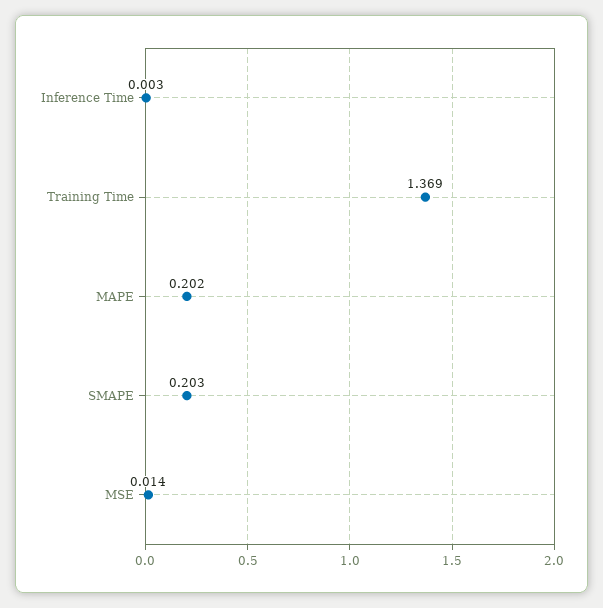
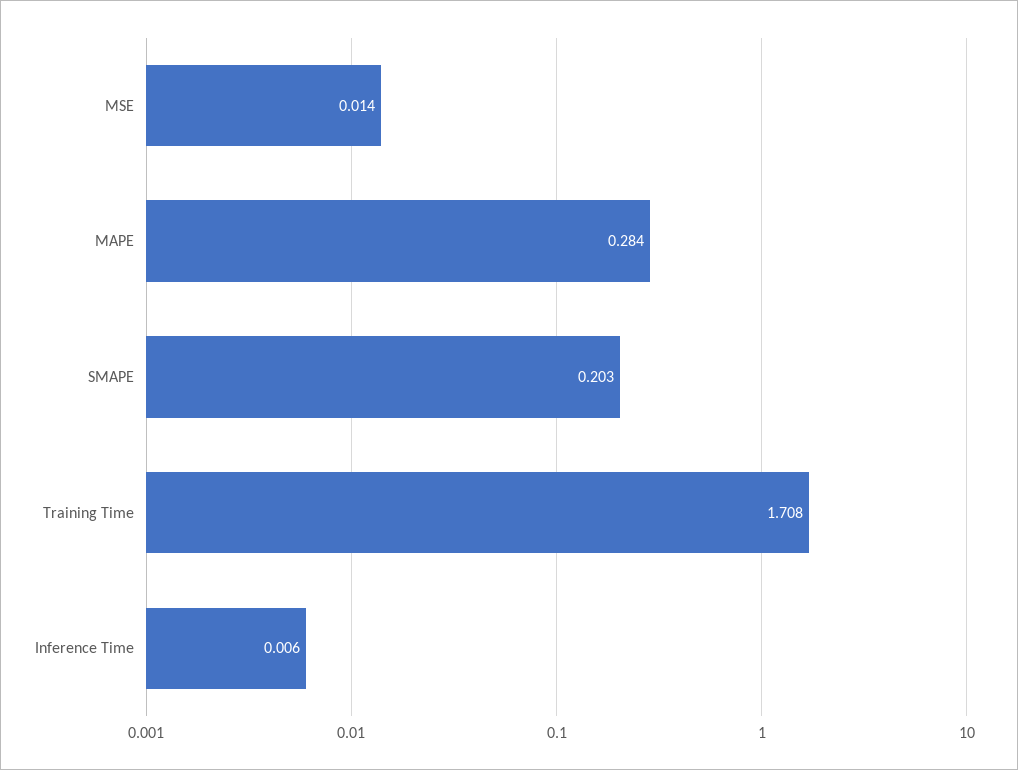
  {
-   "Inference Time": 0.003,
+   "Inference Time": 0.006,
-   "Training Time": 1.369,
+   "Training Time": 1.708,
-   "MAPE": 0.202,
+   "MAPE": 0.284,
    "SMAPE": 0.203,
    "MSE": 0.014
  }

